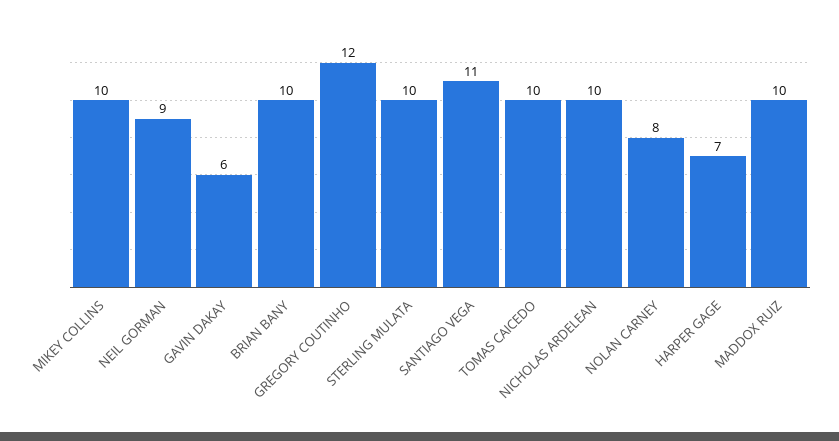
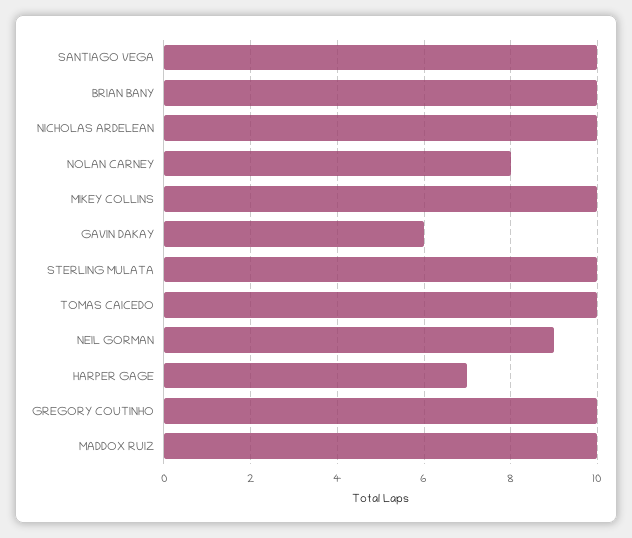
  {
    "MIKEY COLLINS": 10,
    "NEIL GORMAN": 9,
    "GAVIN DAKAY": 6,
    "BRIAN BANY": 10,
-   "GREGORY COUTINHO": 12,
+   "GREGORY COUTINHO": 10,
    "STERLING MULATA": 10,
-   "SANTIAGO VEGA": 11,
+   "SANTIAGO VEGA": 10,
    "TOMAS CAICEDO": 10,
    "NICHOLAS ARDELEAN": 10,
    "NOLAN CARNEY": 8,
    "HARPER GAGE": 7,
    "MADDOX RUIZ": 10
  }

